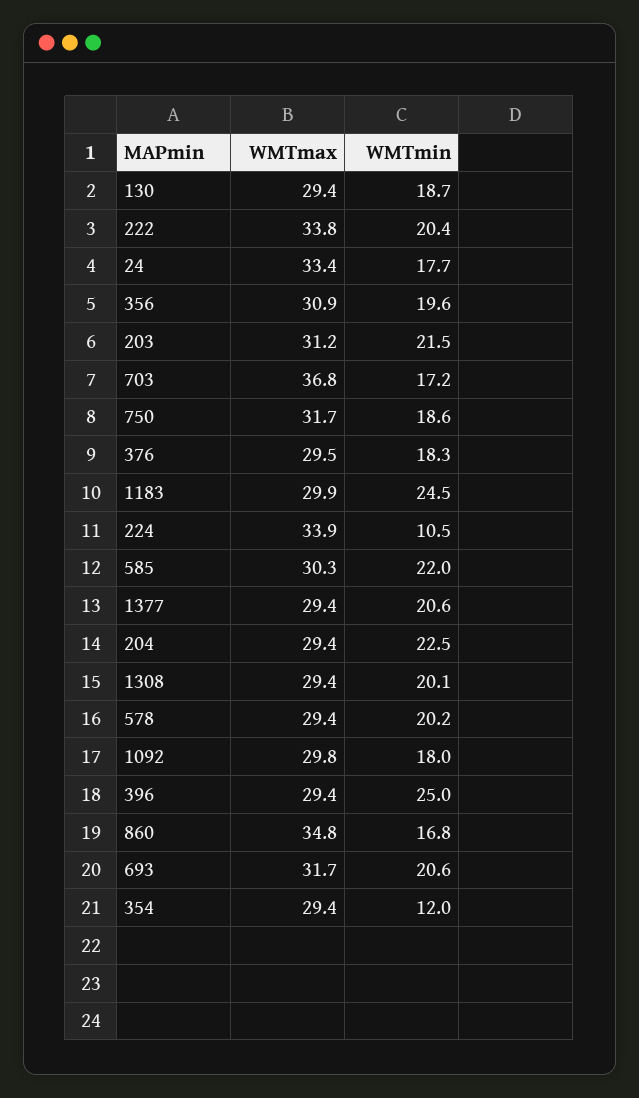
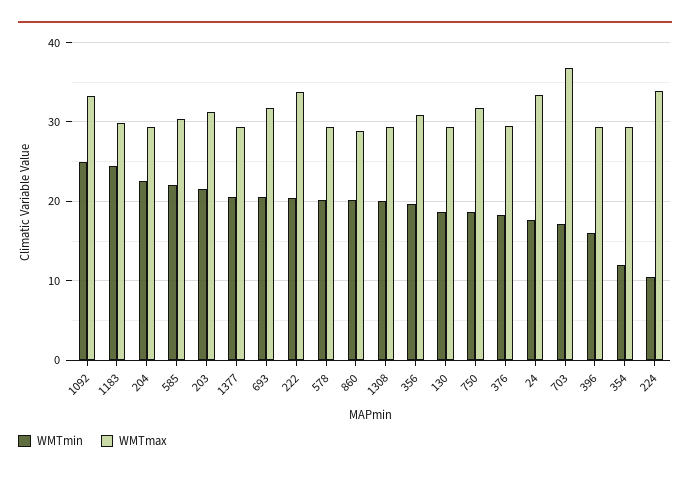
  {
    "WMTmax": {
      "130": 29.4,
      "222": 33.8,
      "24": 33.4,
      "356": 30.9,
      "203": 31.2,
      "703": 36.8,
      "750": 31.7,
      "376": 29.5,
      "1183": 29.9,
      "224": 33.9,
      "585": 30.3,
      "1377": 29.4,
      "204": 29.4,
      "1308": 29.4,
      "578": 29.4,
-     "1092": 29.8,
+     "1092": 33,
      "396": 29.4,
-     "860": 34.8,
+     "860": 29,
      "693": 31.7,
      "354": 29.4
    },
    "WMTmin": {
      "130": 18.7,
      "222": 20.4,
      "24": 17.7,
      "356": 19.6,
      "203": 21.5,
      "703": 17.2,
      "750": 18.6,
      "376": 18.3,
      "1183": 24.5,
      "224": 10.5,
      "585": 22,
      "1377": 20.6,
      "204": 22.5,
      "1308": 20.1,
      "578": 20.2,
-     "1092": 18,
+     "1092": 25,
-     "396": 25,
+     "396": 16,
-     "860": 16.8,
+     "860": 20,
      "693": 20.6,
      "354": 12
    }
  }

